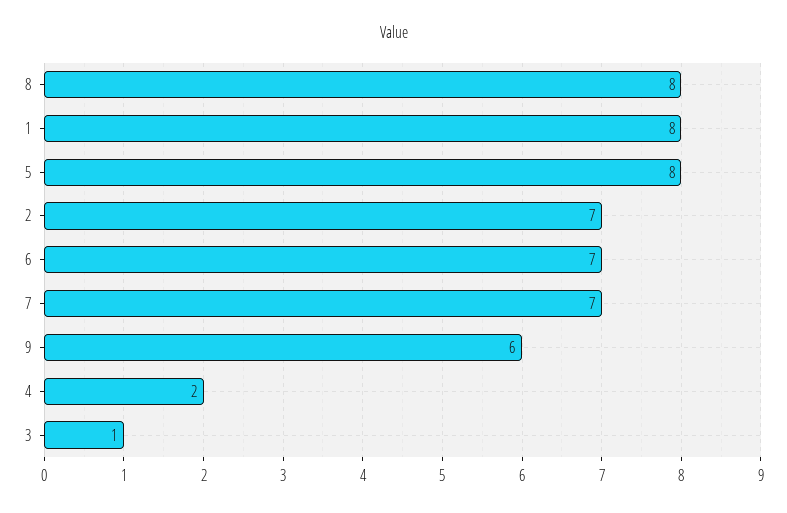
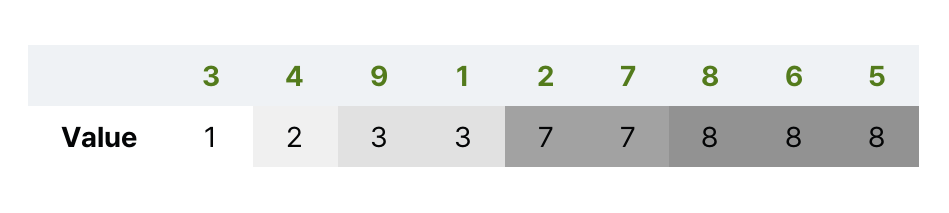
  {
    "8": 8,
-   "1": 8,
+   "1": 3,
    "5": 8,
    "2": 7,
-   "6": 7,
+   "6": 8,
    "7": 7,
-   "9": 6,
+   "9": 3,
    "4": 2,
    "3": 1
  }

